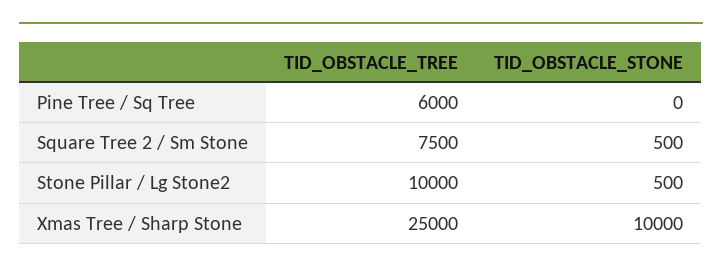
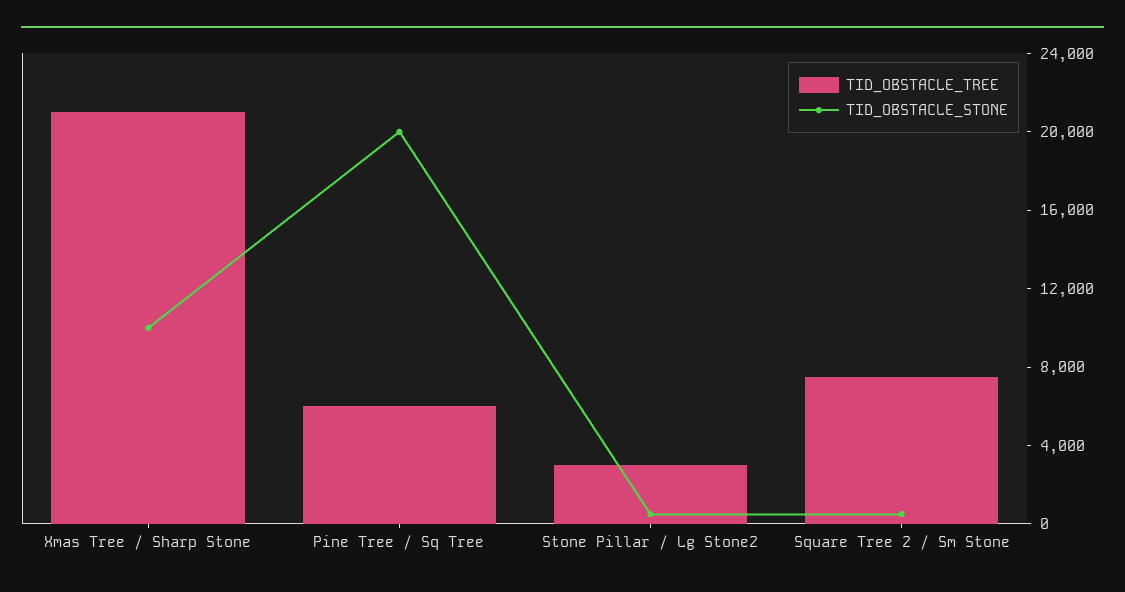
  {
    "TID_OBSTACLE_TREE": {
      "Pine Tree / Sq Tree": 6000,
      "Square Tree 2 / Sm Stone": 7500,
-     "Stone Pillar / Lg Stone2": 10000,
+     "Stone Pillar / Lg Stone2": 3000,
-     "Xmas Tree / Sharp Stone": 25000
+     "Xmas Tree / Sharp Stone": 21000
    },
    "TID_OBSTACLE_STONE": {
-     "Pine Tree / Sq Tree": 0,
+     "Pine Tree / Sq Tree": 20000,
      "Square Tree 2 / Sm Stone": 500,
      "Stone Pillar / Lg Stone2": 500,
      "Xmas Tree / Sharp Stone": 10000
    }
  }

